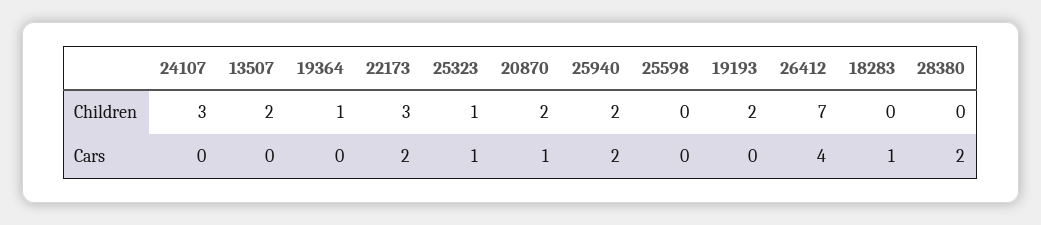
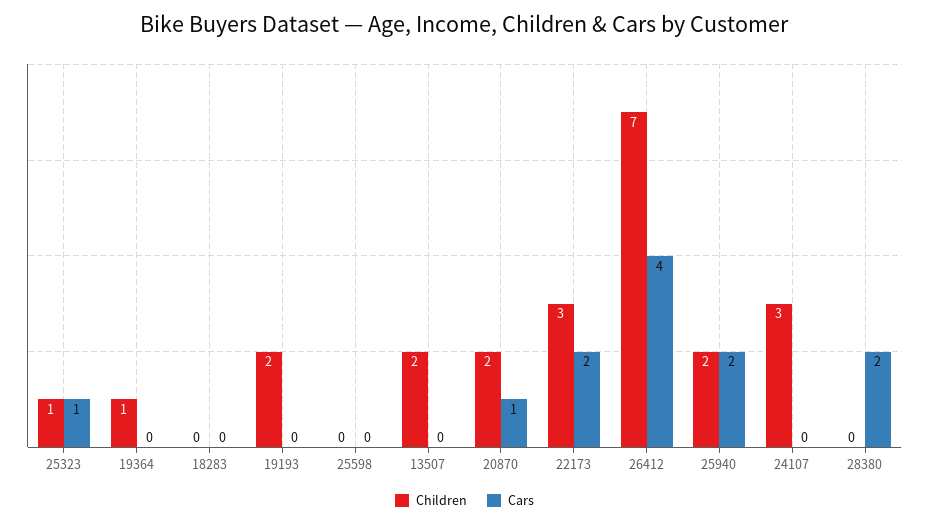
  {
    "Children": {
      "24107": 3,
      "13507": 2,
      "19364": 1,
      "22173": 3,
      "25323": 1,
      "20870": 2,
      "25940": 2,
      "25598": 0,
      "19193": 2,
      "26412": 7,
      "18283": 0,
      "28380": 0
    },
    "Cars": {
      "24107": 0,
      "13507": 0,
      "19364": 0,
      "22173": 2,
      "25323": 1,
      "20870": 1,
      "25940": 2,
      "25598": 0,
      "19193": 0,
      "26412": 4,
-     "18283": 1,
+     "18283": 0,
      "28380": 2
    }
  }

